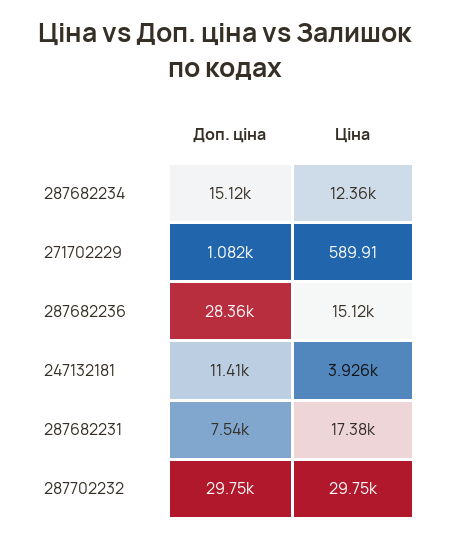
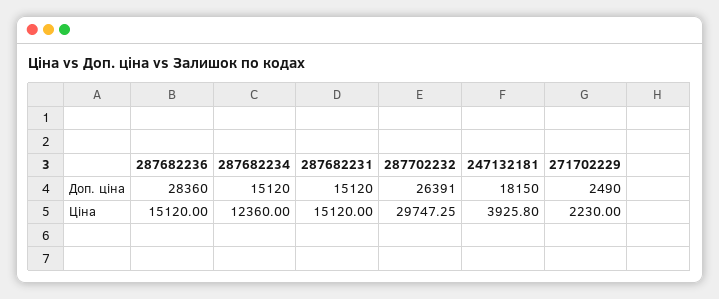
  {
    "Доп. ціна": {
      "287682234": 15120,
-     "271702229": 1082,
+     "271702229": 2490,
      "287682236": 28360,
-     "247132181": 11410,
+     "247132181": 18150,
-     "287682231": 7540,
+     "287682231": 15120,
-     "287702232": 29750
+     "287702232": 26391
    },
    "Ціна": {
      "287682234": 12360,
-     "271702229": 589.91,
+     "271702229": 2230,
      "287682236": 15120,
      "247132181": 3925.8,
-     "287682231": 17380,
+     "287682231": 15120,
      "287702232": 29747.25
    }
  }

